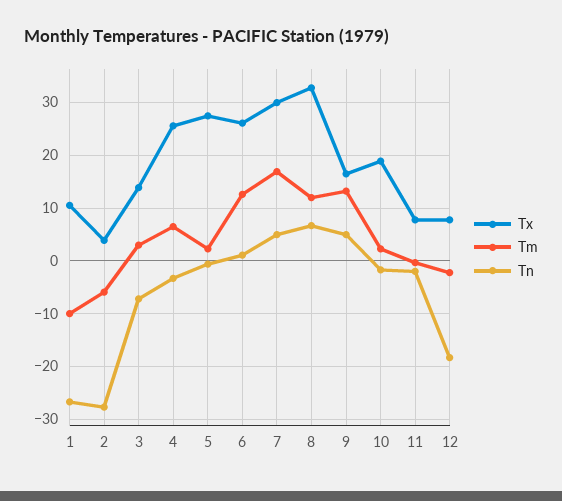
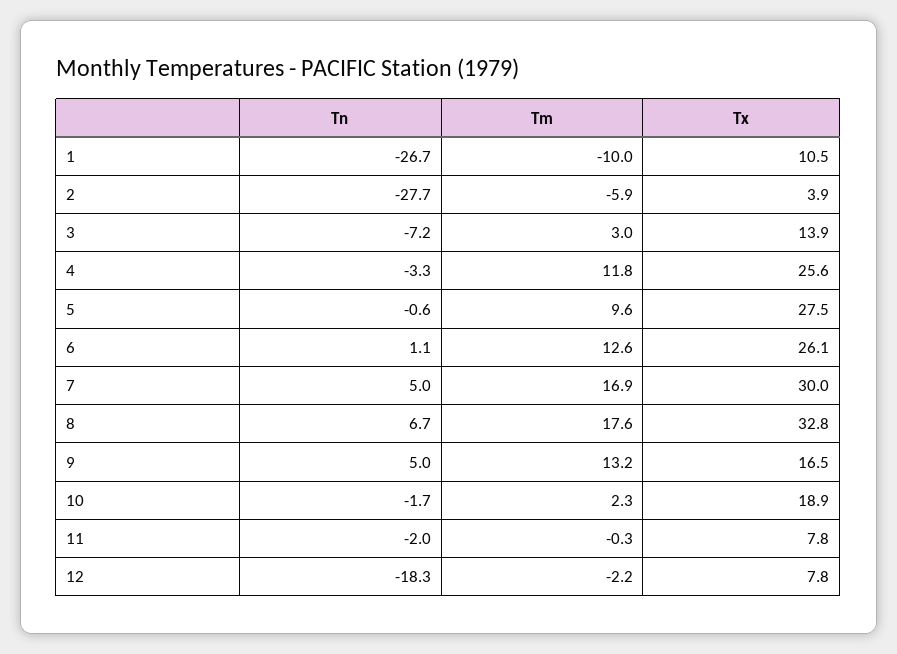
  {
    "Tx": {
      "1": 10.5,
      "2": 3.9,
      "3": 13.9,
      "4": 25.6,
      "5": 27.5,
      "6": 26.1,
      "7": 30,
      "8": 32.8,
      "9": 16.5,
      "10": 18.9,
      "11": 7.8,
      "12": 7.8
    },
    "Tm": {
      "1": -10,
      "2": -5.9,
      "3": 3,
-     "4": 6,
+     "4": 11.8,
-     "5": 2,
+     "5": 9.6,
      "6": 12.6,
      "7": 16.9,
-     "8": 12,
+     "8": 17.6,
      "9": 13.2,
      "10": 2.3,
      "11": -0.3,
      "12": -2.2
    },
    "Tn": {
      "1": -26.7,
      "2": -27.7,
      "3": -7.2,
      "4": -3.3,
      "5": -0.6,
      "6": 1.1,
      "7": 5,
      "8": 6.7,
      "9": 5,
      "10": -1.7,
      "11": -2,
      "12": -18.3
    }
  }

